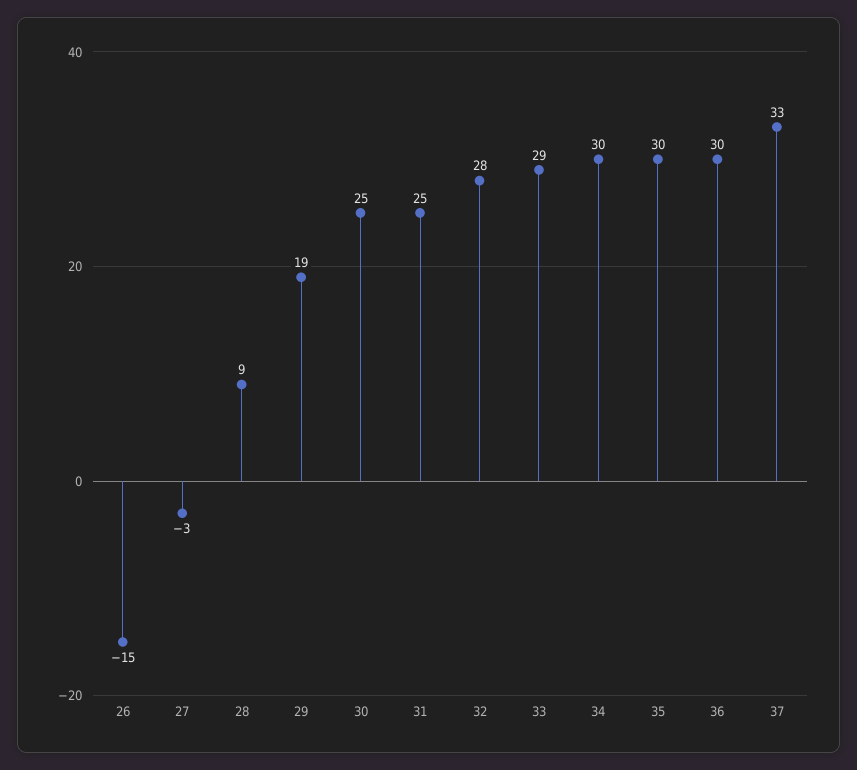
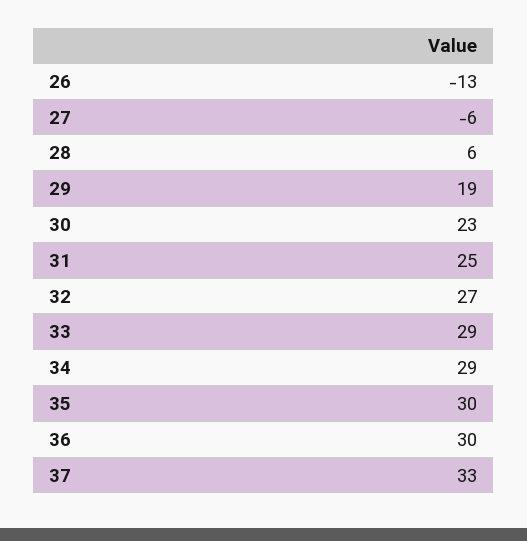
  {
-   "26": -15,
+   "26": -13,
-   "27": -3,
+   "27": -6,
-   "28": 9,
+   "28": 6,
    "29": 19,
-   "30": 25,
+   "30": 23,
    "31": 25,
-   "32": 28,
+   "32": 27,
    "33": 29,
-   "34": 30,
+   "34": 29,
    "35": 30,
    "36": 30,
    "37": 33
  }

